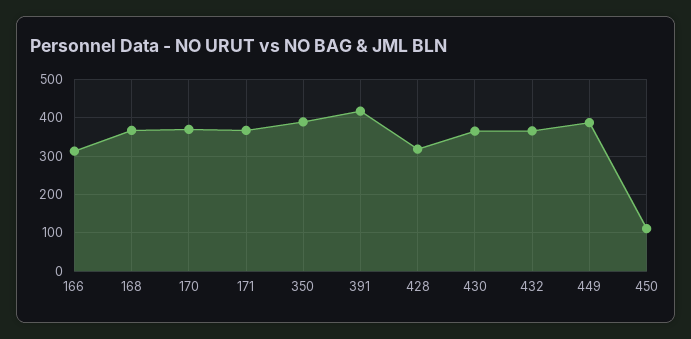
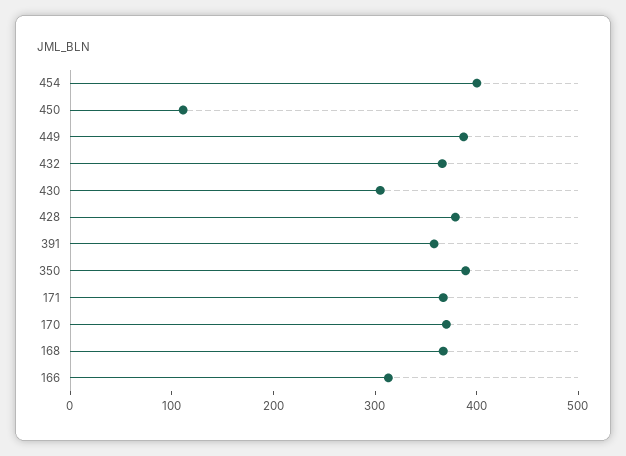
  {
    "166": 320,
    "168": 360,
    "170": 380,
    "171": 360,
    "350": 380,
-   "391": 420,
+   "391": 360,
-   "428": 320,
+   "428": 380,
-   "430": 360,
+   "430": 300,
    "432": 360,
    "449": 380,
-   "450": 120
+   "450": 120,
+   "454": 400
  }

